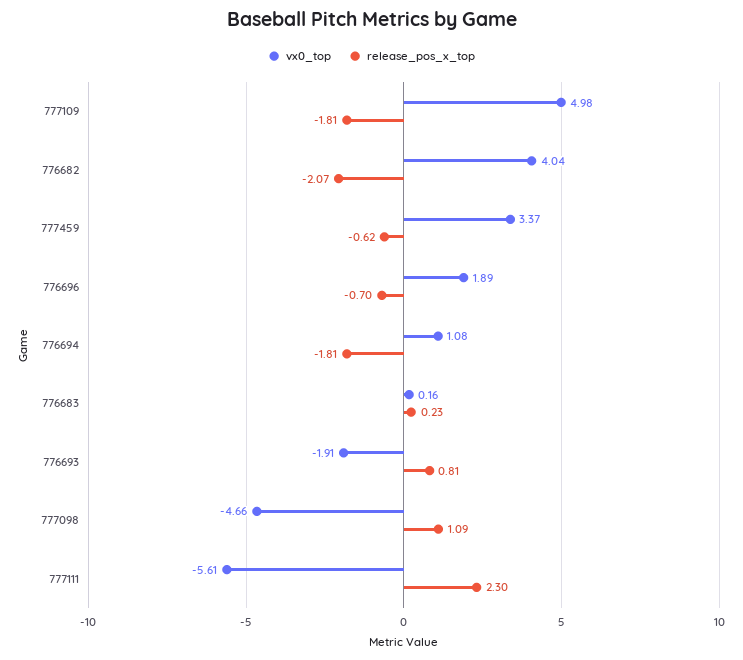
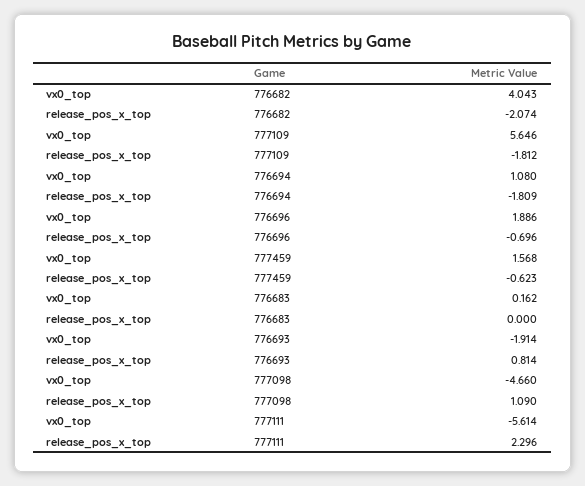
  {
    "vx0_top": {
-     "777109": 4.98,
+     "777109": 5.646,
      "776682": 4.043,
-     "777459": 3.37,
+     "777459": 1.568,
      "776696": 1.886,
      "776694": 1.08,
      "776683": 0.162,
      "776693": -1.914,
      "777098": -4.66,
      "777111": -5.614
    },
    "release_pos_x_top": {
      "777109": -1.812,
      "776682": -2.074,
      "777459": -0.623,
      "776696": -0.696,
      "776694": -1.809,
-     "776683": 0.23,
+     "776683": 0,
      "776693": 0.814,
      "777098": 1.09,
      "777111": 2.296
    }
  }

